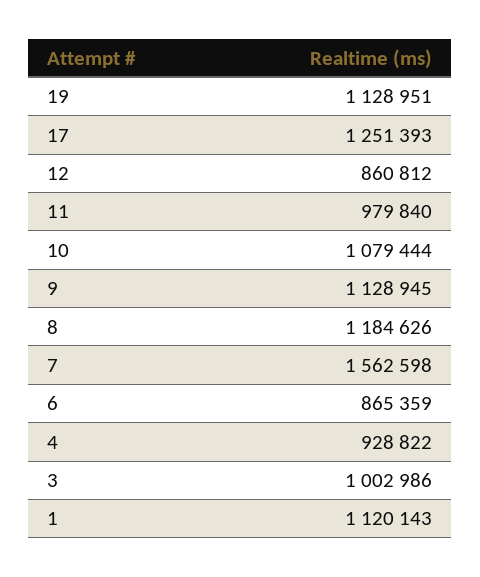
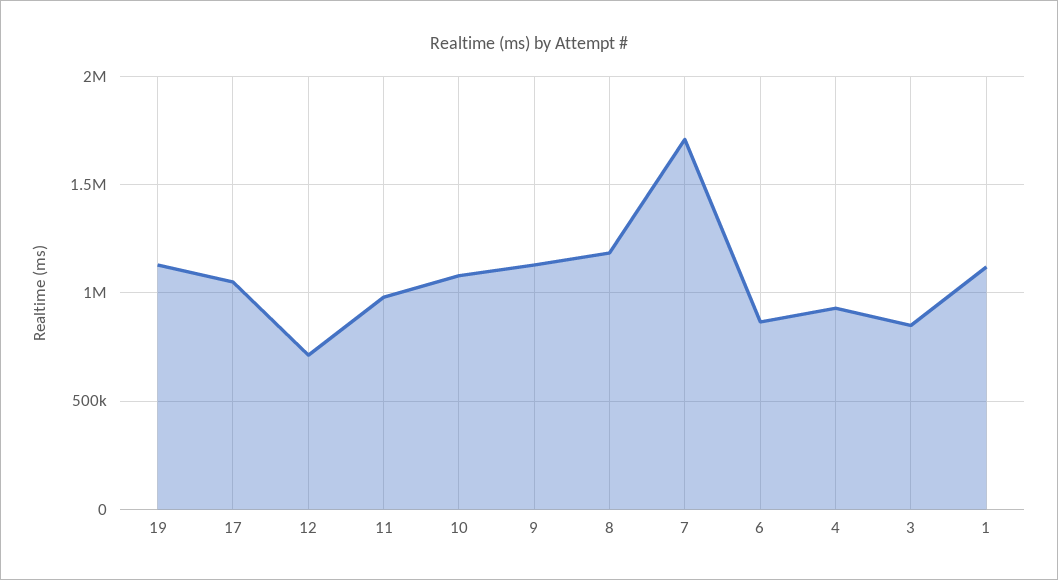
  {
    "19": 1128951,
-   "17": 1251393,
+   "17": 1050000,
-   "12": 860812,
+   "12": 700000,
    "11": 979840,
    "10": 1079444,
    "9": 1128945,
    "8": 1184626,
-   "7": 1562598,
+   "7": 1700000,
    "6": 865359,
    "4": 928822,
-   "3": 1002986,
+   "3": 850000,
    "1": 1120143
  }

